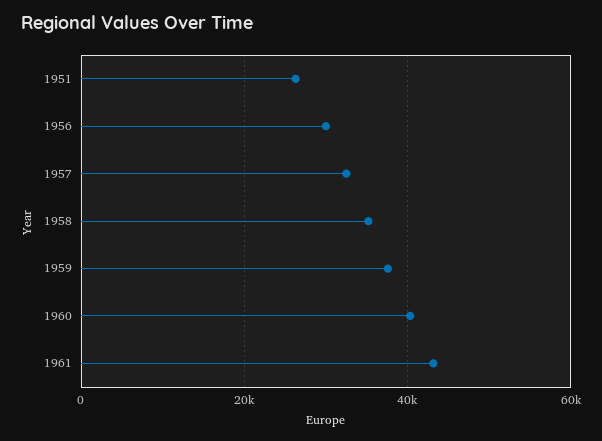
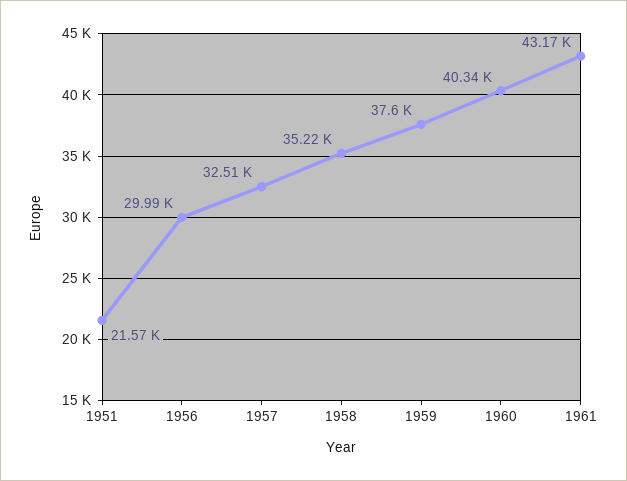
  {
-   "1951": 26000,
+   "1951": 21570,
    "1956": 29990,
    "1957": 32510,
    "1958": 35220,
    "1959": 37600,
    "1960": 40340,
    "1961": 43170
  }

